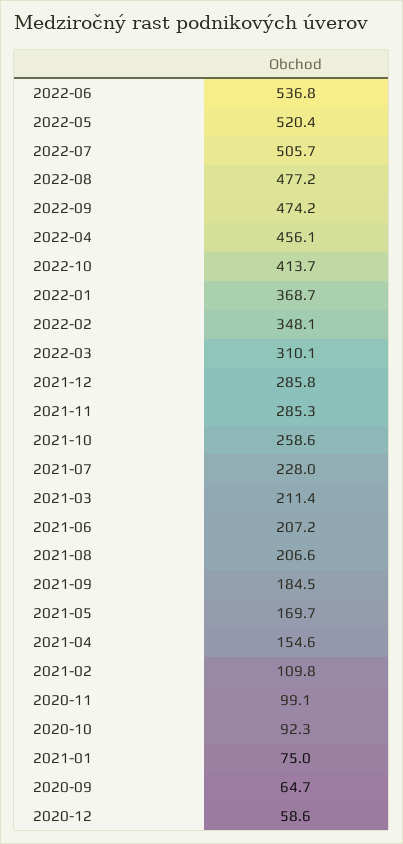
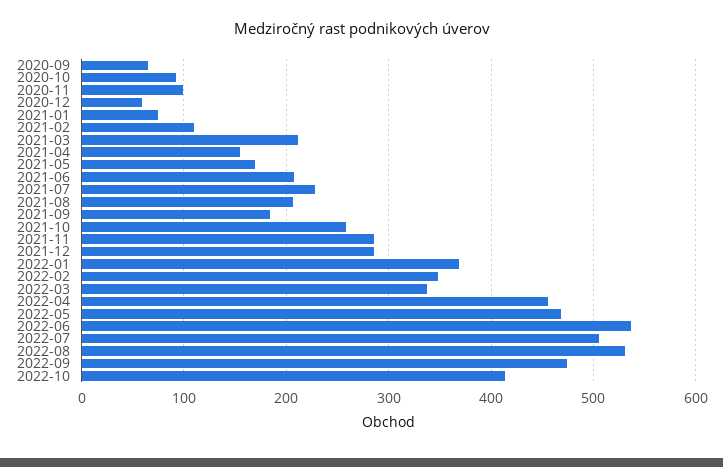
  {
    "2022-06": 536.8,
-   "2022-05": 520.4,
+   "2022-05": 470,
    "2022-07": 505.7,
-   "2022-08": 477.2,
+   "2022-08": 530,
    "2022-09": 474.2,
    "2022-04": 456.1,
    "2022-10": 413.7,
    "2022-01": 368.7,
    "2022-02": 348.1,
-   "2022-03": 310.1,
+   "2022-03": 340,
    "2021-12": 285.8,
    "2021-11": 285.3,
    "2021-10": 258.6,
    "2021-07": 228,
    "2021-03": 211.4,
    "2021-06": 207.2,
    "2021-08": 206.6,
    "2021-09": 184.5,
    "2021-05": 169.7,
    "2021-04": 154.6,
    "2021-02": 109.8,
    "2020-11": 99.1,
    "2020-10": 92.3,
    "2021-01": 75,
    "2020-09": 64.7,
    "2020-12": 58.6
  }

